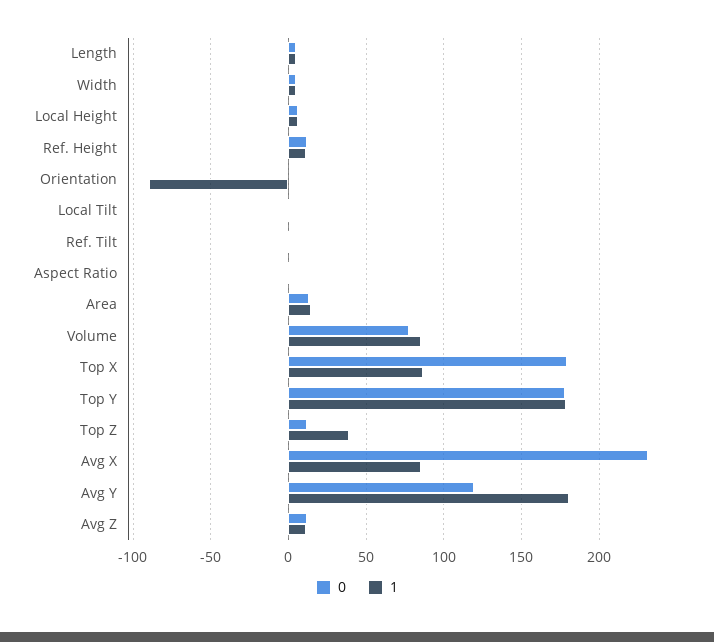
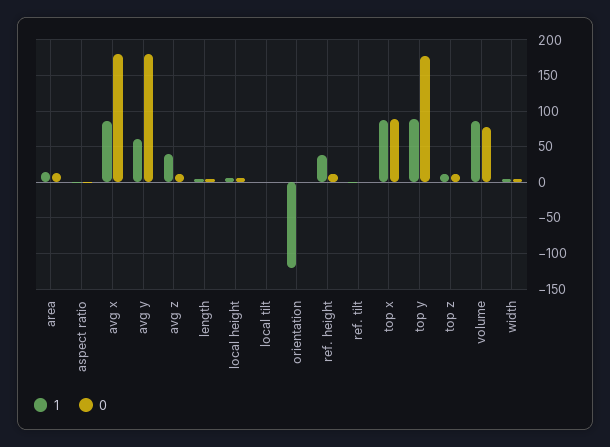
  {
    "0": {
      "Length": 5,
      "Width": 5,
      "Local Height": 5,
      "Ref. Height": 10,
      "Orientation": 0,
      "Local Tilt": 0,
      "Ref. Tilt": 0,
      "Aspect Ratio": 0,
      "Area": 15,
      "Volume": 75,
-     "Top X": 180,
+     "Top X": 90,
      "Top Y": 180,
      "Top Z": 10,
-     "Avg X": 230,
+     "Avg X": 180,
-     "Avg Y": 120,
+     "Avg Y": 180,
      "Avg Z": 10
    },
    "1": {
      "Length": 5,
      "Width": 5,
      "Local Height": 5,
-     "Ref. Height": 10,
+     "Ref. Height": 40,
-     "Orientation": -90,
+     "Orientation": -120,
      "Local Tilt": 0,
      "Ref. Tilt": 0,
      "Aspect Ratio": 0,
      "Area": 15,
      "Volume": 85,
      "Top X": 85,
-     "Top Y": 180,
+     "Top Y": 90,
-     "Top Z": 40,
+     "Top Z": 10,
      "Avg X": 85,
-     "Avg Y": 180,
+     "Avg Y": 60,
-     "Avg Z": 10
+     "Avg Z": 40
    }
  }

